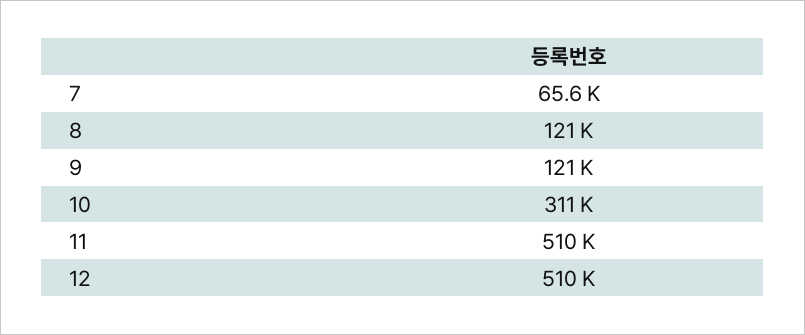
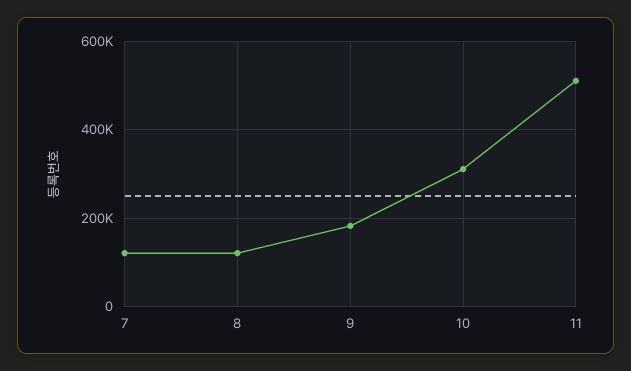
  {
-   "7": 65600,
+   "7": 120000,
    "8": 121000,
-   "9": 121000,
+   "9": 180000,
    "10": 311000,
-   "11": 510000,
+   "11": 510000
-   "12": 510000
  }

